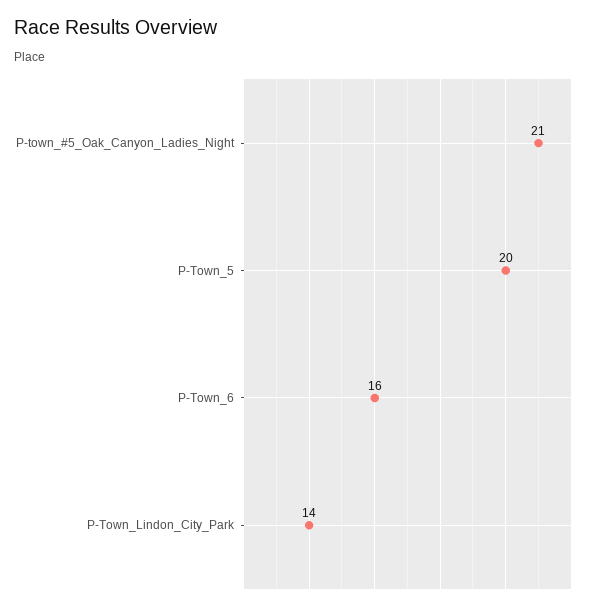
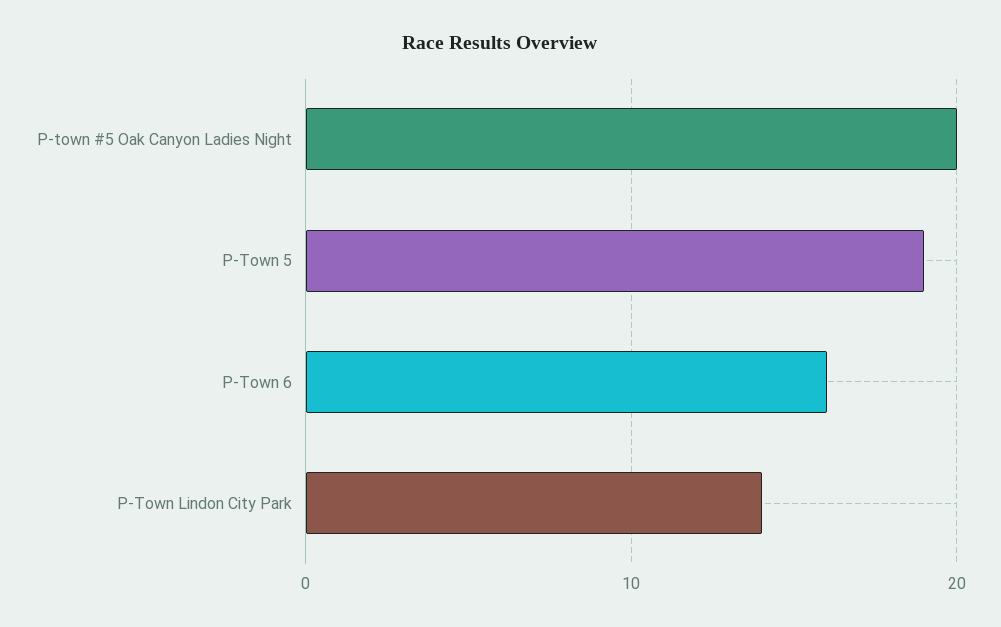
  {
-   "P-town_#5_Oak_Canyon_Ladies_Night": 21,
+   "P-town_#5_Oak_Canyon_Ladies_Night": 20,
-   "P-Town_5": 20,
+   "P-Town_5": 19,
    "P-Town_6": 16,
    "P-Town_Lindon_City_Park": 14
  }

